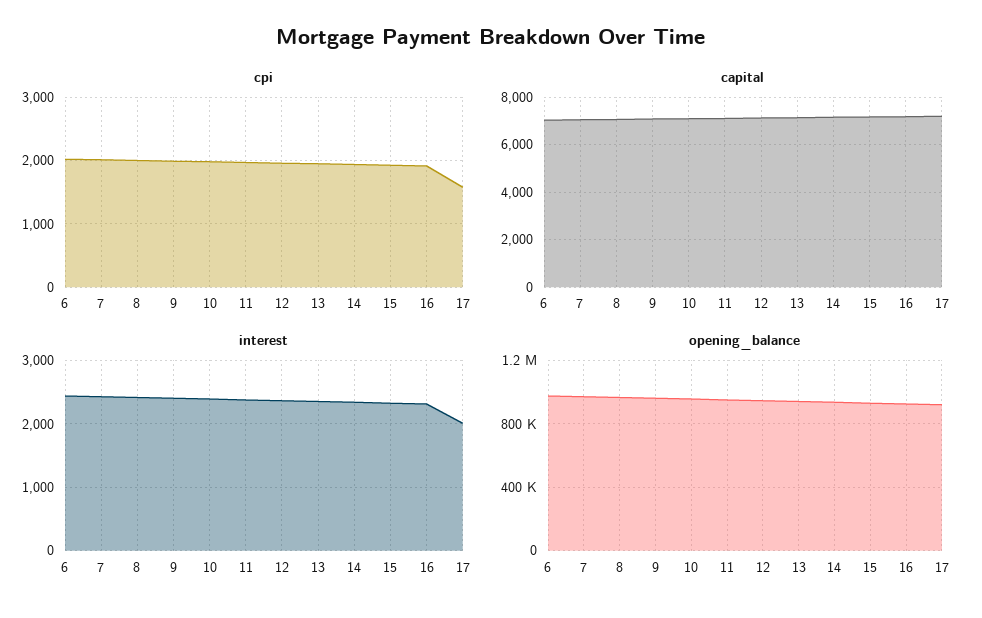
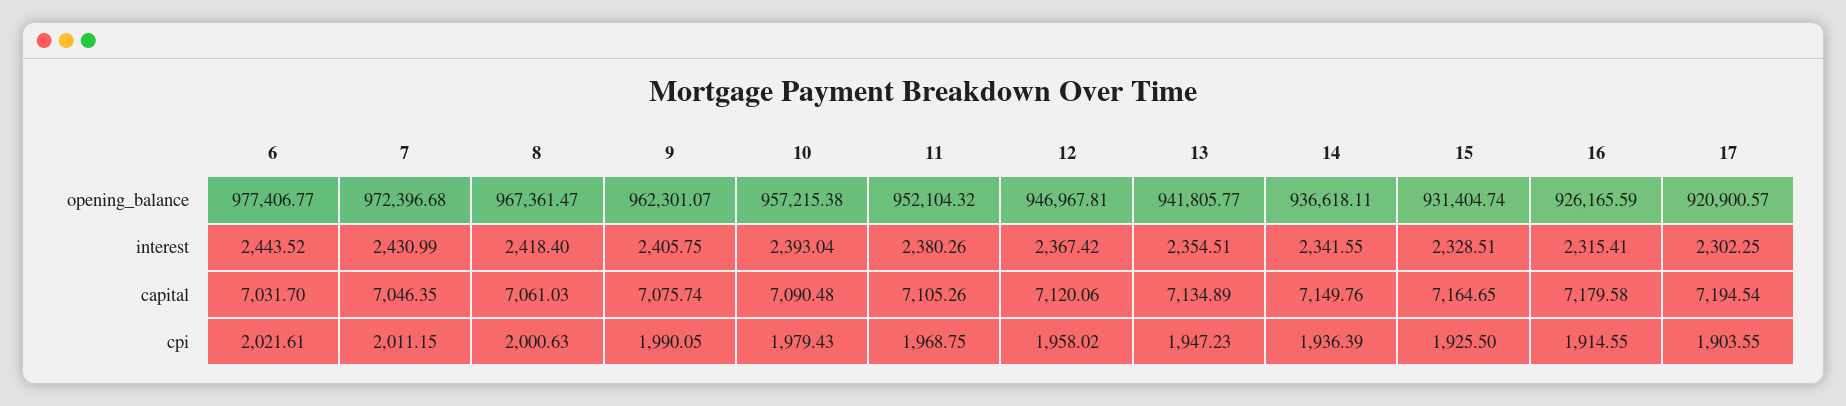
  {
    "cpi": {
      "6": 2021.61,
      "7": 2011.15,
      "8": 2000.63,
      "9": 1990.05,
      "10": 1979.43,
      "11": 1968.75,
      "12": 1958.02,
      "13": 1947.23,
      "14": 1936.39,
      "15": 1925.5,
      "16": 1914.55,
-     "17": 1600
+     "17": 1903.55
    },
    "capital": {
      "6": 7031.7,
      "7": 7046.35,
      "8": 7061.03,
      "9": 7075.74,
      "10": 7090.48,
      "11": 7105.26,
      "12": 7120.06,
      "13": 7134.89,
      "14": 7149.76,
      "15": 7164.65,
      "16": 7179.58,
      "17": 7194.54
    },
    "interest": {
      "6": 2443.52,
      "7": 2430.99,
      "8": 2418.4,
      "9": 2405.75,
      "10": 2393.04,
      "11": 2380.26,
      "12": 2367.42,
      "13": 2354.51,
      "14": 2341.55,
      "15": 2328.51,
      "16": 2315.41,
-     "17": 2000
+     "17": 2302.25
    },
    "opening_balance": {
      "6": 977406.77,
      "7": 972396.68,
      "8": 967361.47,
      "9": 962301.07,
      "10": 957215.38,
      "11": 952104.32,
      "12": 946967.81,
      "13": 941805.77,
      "14": 936618.11,
      "15": 931404.74,
      "16": 926165.59,
      "17": 920900.57
    }
  }

